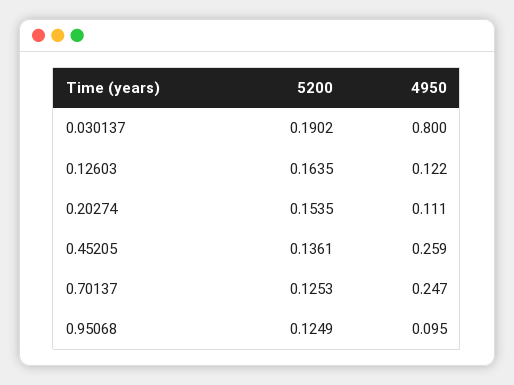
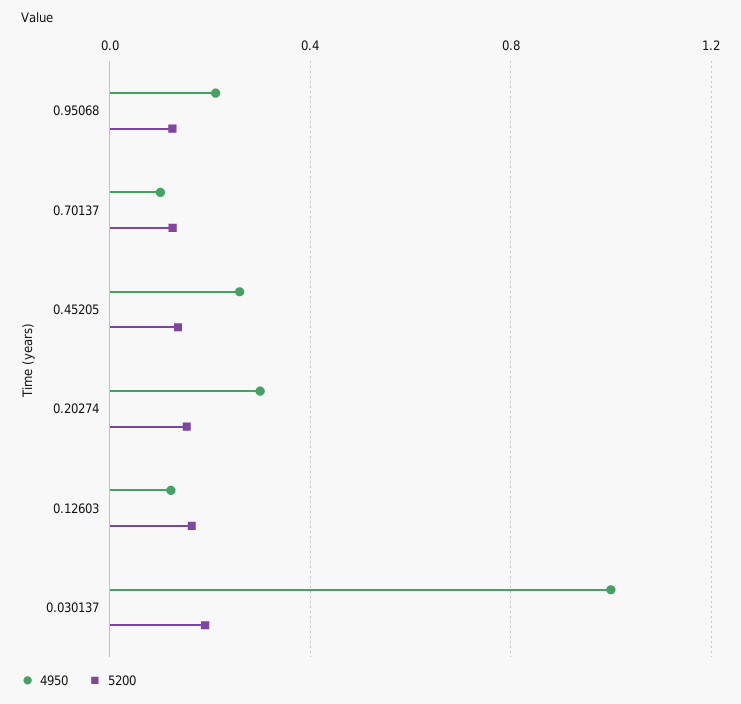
  {
    "5200": {
      "0.030137": 0.1902,
      "0.12603": 0.1635,
      "0.20274": 0.1535,
      "0.45205": 0.1361,
      "0.70137": 0.1253,
      "0.95068": 0.1249
    },
    "4950": {
-     "0.030137": 0.8,
+     "0.030137": 1,
      "0.12603": 0.122,
-     "0.20274": 0.111,
+     "0.20274": 0.3,
      "0.45205": 0.259,
-     "0.70137": 0.247,
+     "0.70137": 0.1,
-     "0.95068": 0.095
+     "0.95068": 0.2
    }
  }

